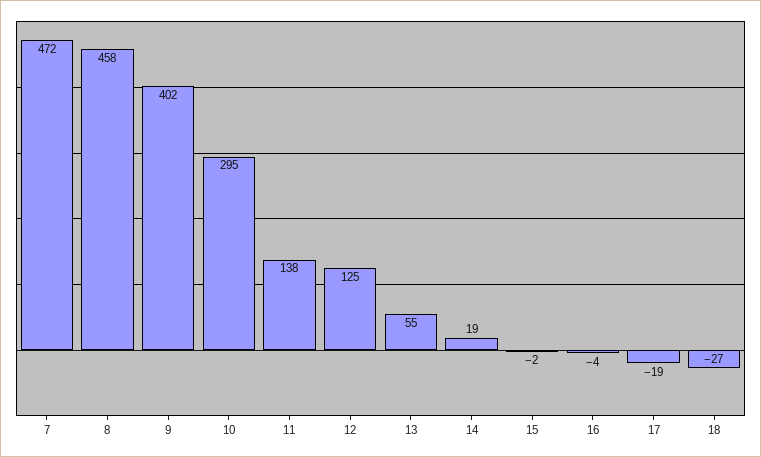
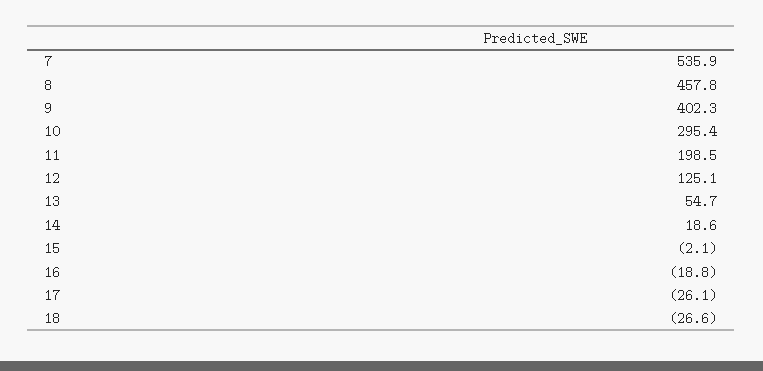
  {
-   "7": 472,
+   "7": 535.9,
    "8": 457.8,
    "9": 402.3,
    "10": 295.4,
-   "11": 138,
+   "11": 198.5,
    "12": 125.1,
    "13": 54.7,
    "14": 18.6,
    "15": -2.1,
-   "16": -4,
+   "16": -18.8,
-   "17": -19,
+   "17": -26.1,
    "18": -26.6
  }

